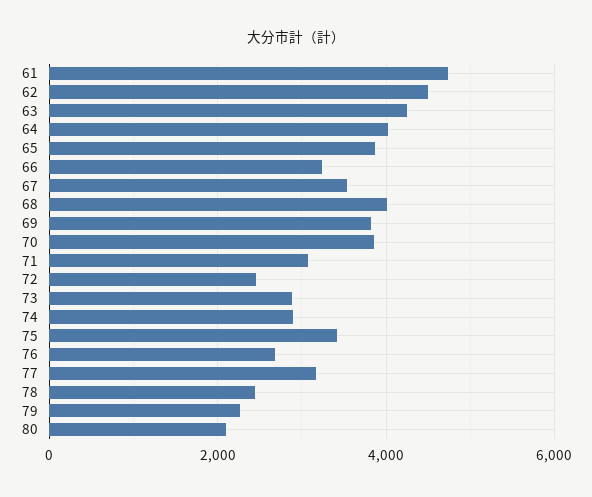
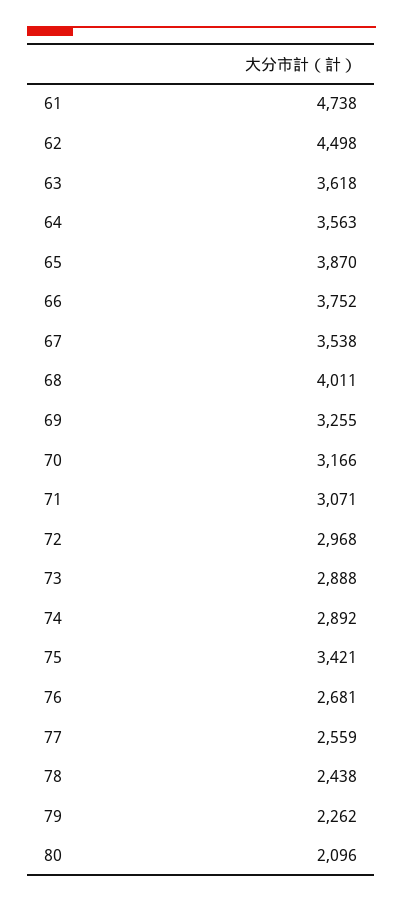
  {
    "61": 4738,
    "62": 4498,
-   "63": 4200,
+   "63": 3618,
-   "64": 4000,
+   "64": 3563,
    "65": 3870,
-   "66": 3200,
+   "66": 3752,
    "67": 3538,
    "68": 4011,
-   "69": 3800,
+   "69": 3255,
-   "70": 3800,
+   "70": 3166,
    "71": 3071,
-   "72": 2400,
+   "72": 2968,
    "73": 2888,
    "74": 2892,
    "75": 3421,
    "76": 2681,
-   "77": 3200,
+   "77": 2559,
    "78": 2438,
    "79": 2262,
    "80": 2096
  }

